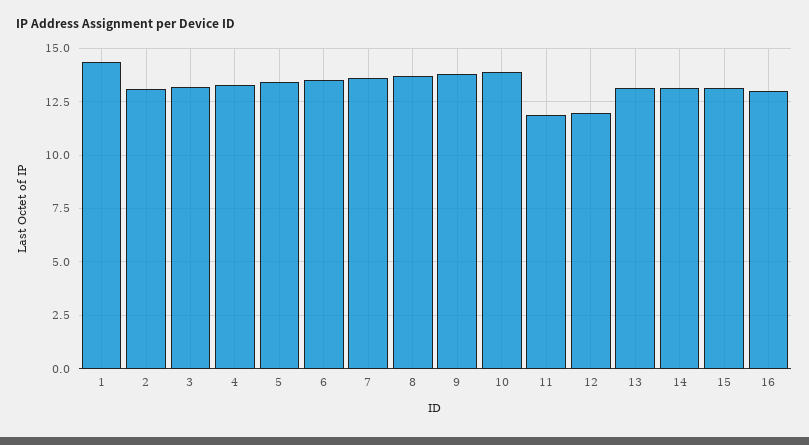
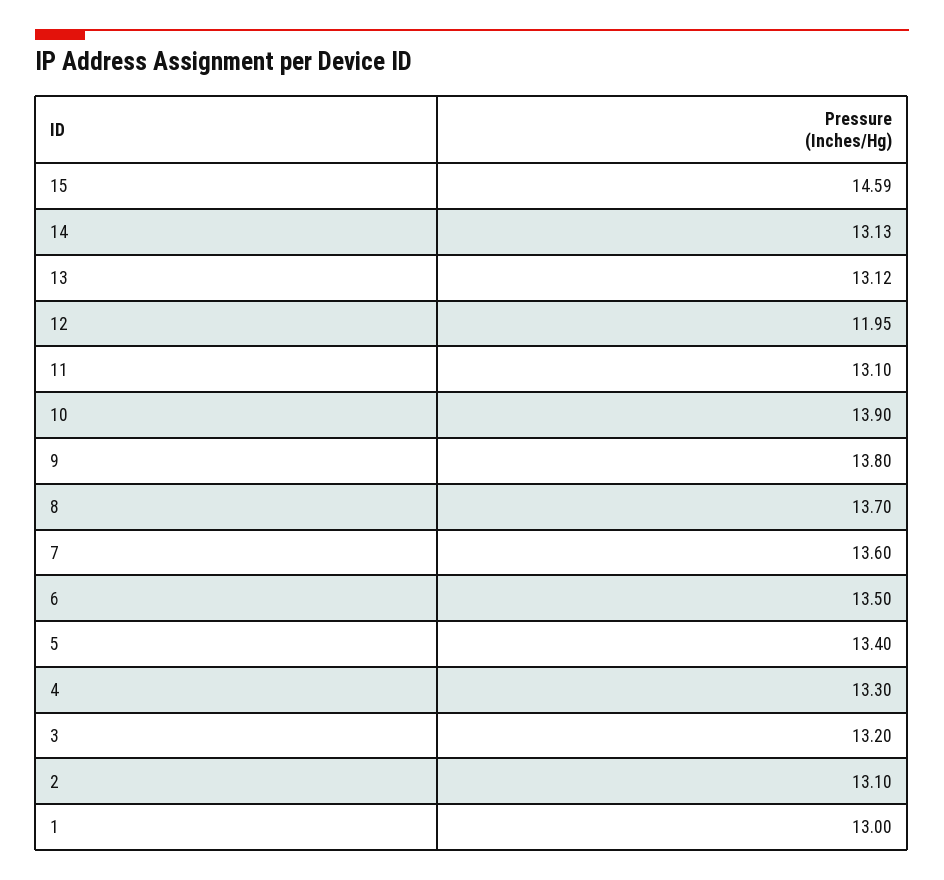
  {
-   "1": 14.5,
+   "1": 13,
    "2": 13.1,
    "3": 13.2,
    "4": 13.3,
    "5": 13.4,
    "6": 13.5,
    "7": 13.6,
    "8": 13.7,
    "9": 13.8,
    "10": 13.9,
-   "11": 12,
+   "11": 13.1,
    "12": 11.95,
    "13": 13.12,
    "14": 13.13,
-   "15": 13,
+   "15": 14.59
-   "16": 13
  }

